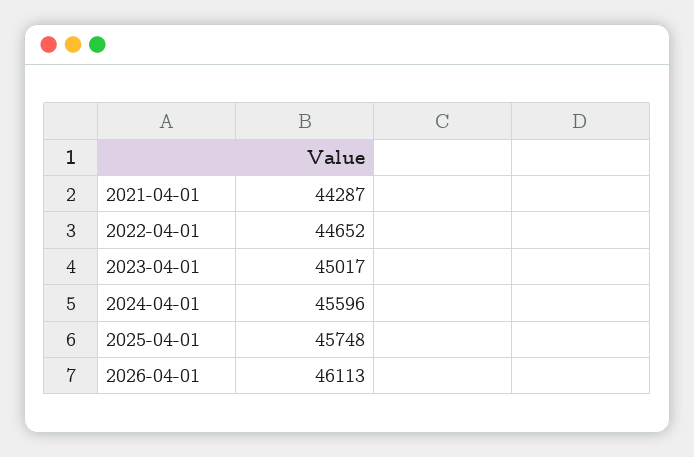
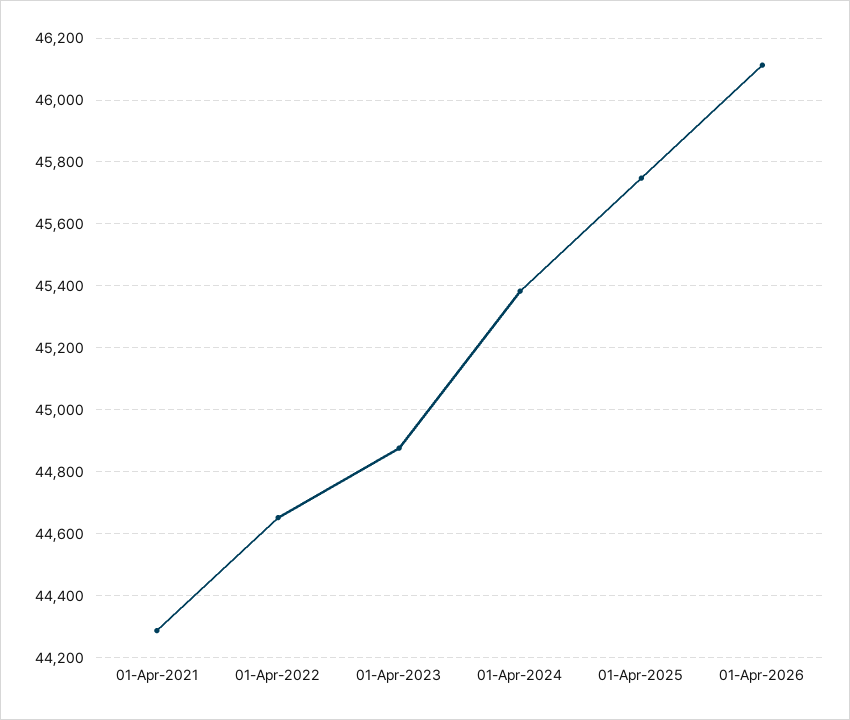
  {
    "2021-04-01": 44287,
    "2022-04-01": 44652,
-   "2023-04-01": 45017,
+   "2023-04-01": 44880,
-   "2024-04-01": 45596,
+   "2024-04-01": 45380,
    "2025-04-01": 45748,
    "2026-04-01": 46113
  }

